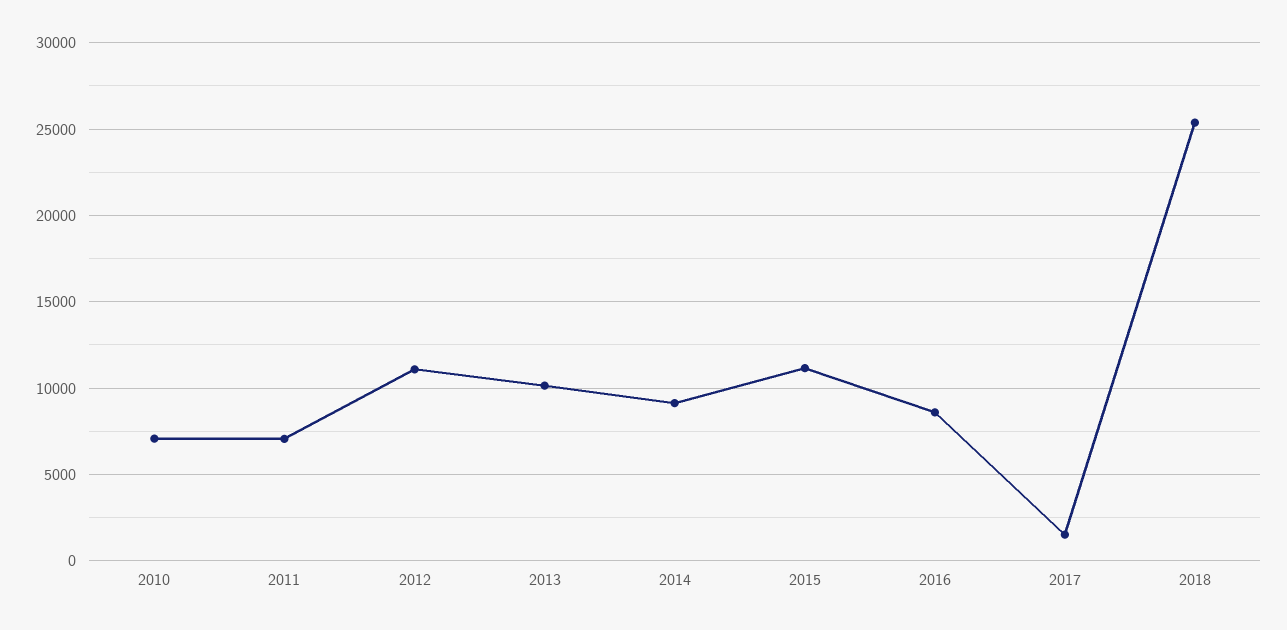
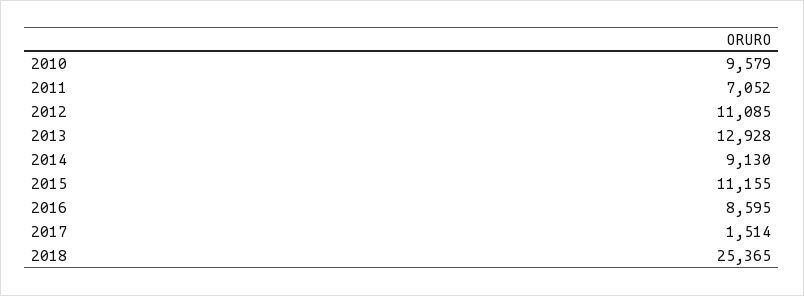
  {
-   "2010": 7000,
+   "2010": 9579,
    "2011": 7052,
    "2012": 11085,
-   "2013": 10000,
+   "2013": 12928,
    "2014": 9130,
    "2015": 11155,
    "2016": 8595,
    "2017": 1514,
    "2018": 25365
  }

